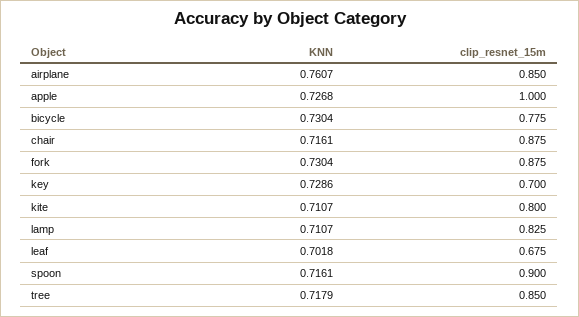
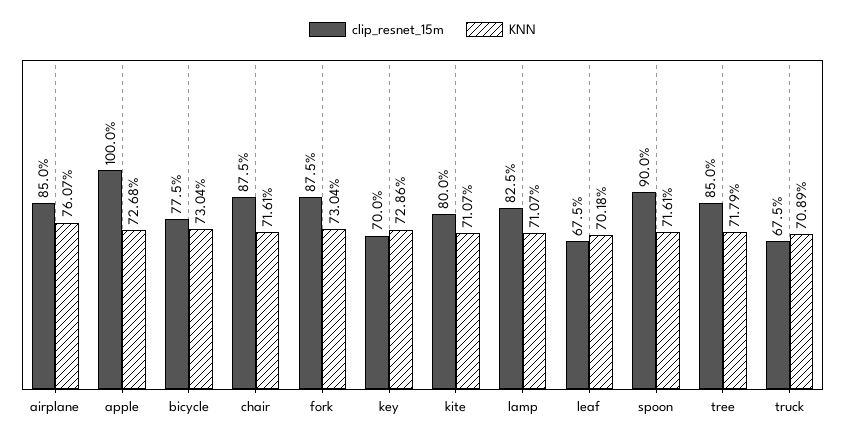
  {
    "KNN": {
      "airplane": 0.7607,
      "apple": 0.7268,
      "bicycle": 0.7304,
      "chair": 0.7161,
      "fork": 0.7304,
      "key": 0.7286,
      "kite": 0.7107,
      "lamp": 0.7107,
      "leaf": 0.7018,
      "spoon": 0.7161,
-     "tree": 0.7179
+     "tree": 0.7179,
+     "truck": 0.7089
    },
    "clip_resnet_15m": {
      "airplane": 0.85,
      "apple": 1,
      "bicycle": 0.775,
      "chair": 0.875,
      "fork": 0.875,
      "key": 0.7,
      "kite": 0.8,
      "lamp": 0.825,
      "leaf": 0.675,
      "spoon": 0.9,
-     "tree": 0.85
+     "tree": 0.85,
+     "truck": 0.675
    }
  }

